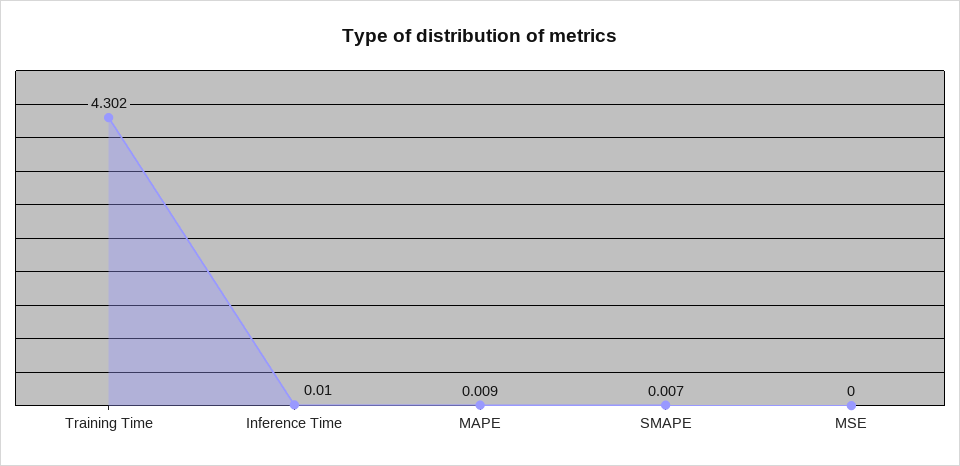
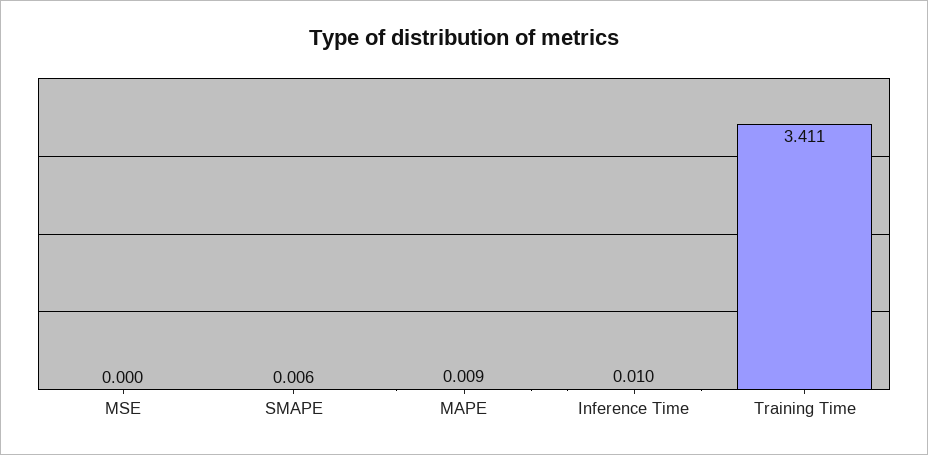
  {
-   "Training Time": 4.302,
+   "Training Time": 3.411,
    "Inference Time": 0.01,
    "MAPE": 0.009,
-   "SMAPE": 0.007,
+   "SMAPE": 0.006,
    "MSE": 0
  }

